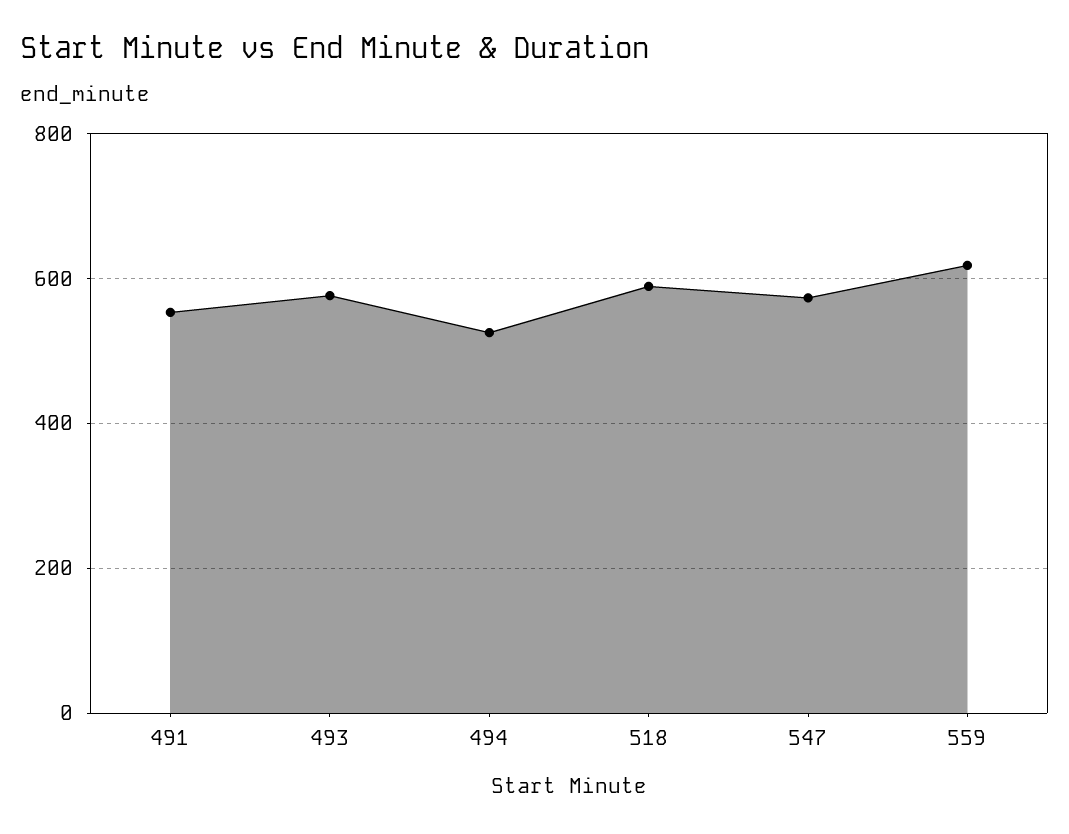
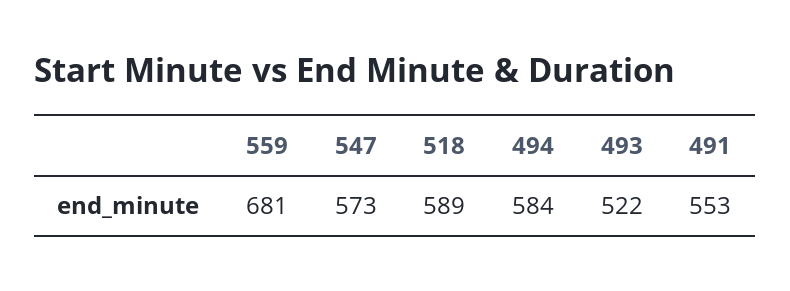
  {
    "491": 553,
-   "493": 580,
+   "493": 522,
-   "494": 520,
+   "494": 584,
    "518": 589,
    "547": 573,
-   "559": 620
+   "559": 681
  }

